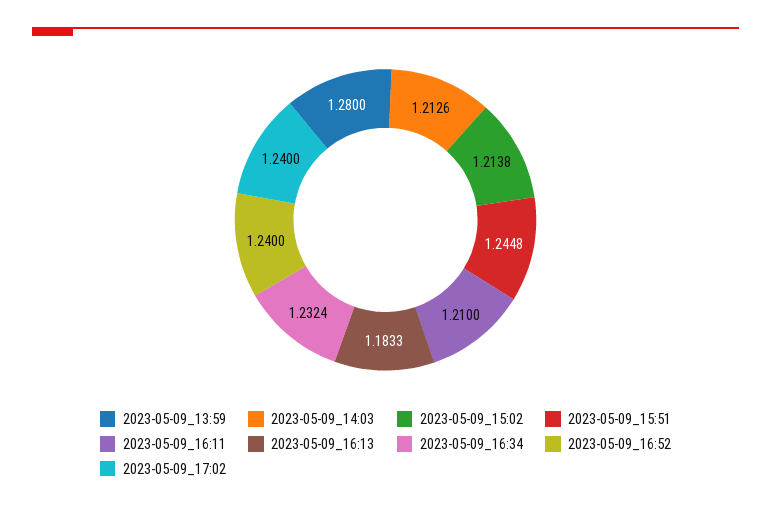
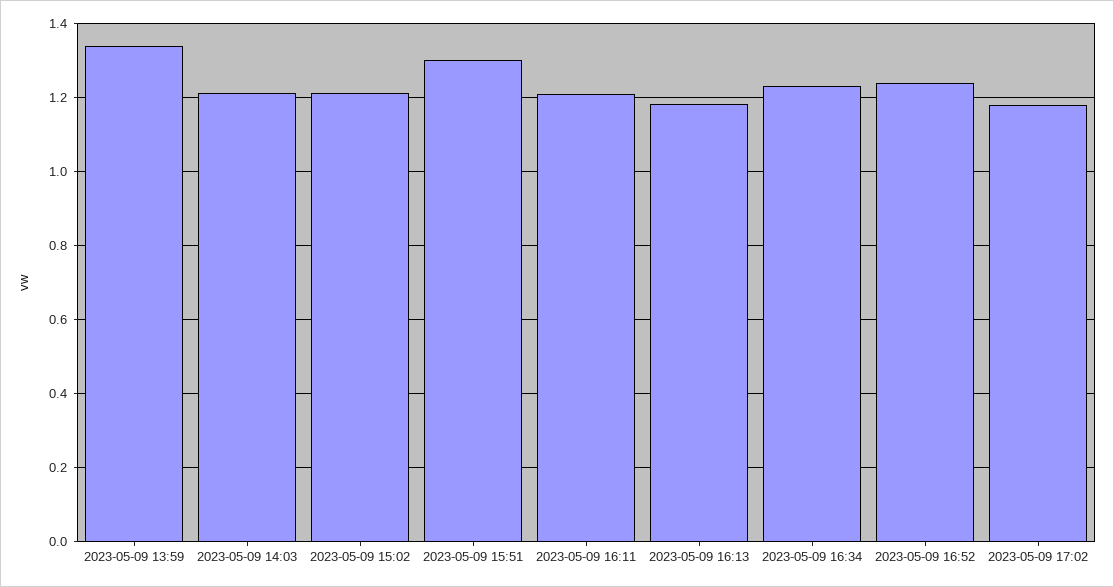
  {
-   "2023-05-09_13:59": 1.28,
+   "2023-05-09_13:59": 1.34,
    "2023-05-09_14:03": 1.2126,
    "2023-05-09_15:02": 1.2138,
-   "2023-05-09_15:51": 1.2448,
+   "2023-05-09_15:51": 1.3,
    "2023-05-09_16:11": 1.21,
    "2023-05-09_16:13": 1.1833,
    "2023-05-09_16:34": 1.2324,
    "2023-05-09_16:52": 1.24,
-   "2023-05-09_17:02": 1.24
+   "2023-05-09_17:02": 1.18
  }

